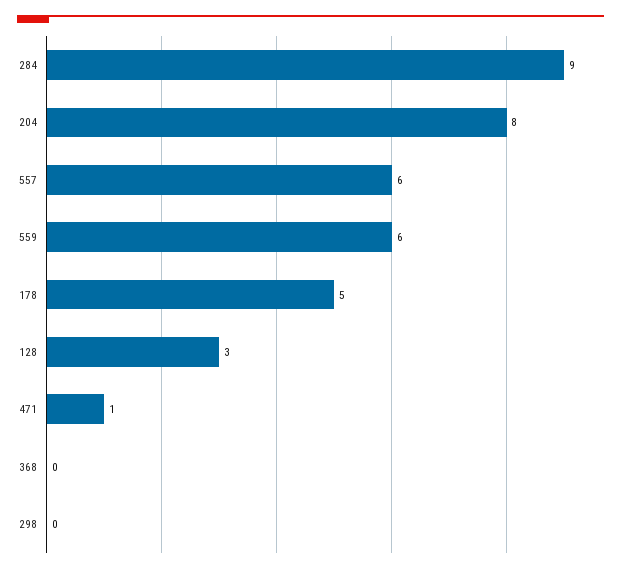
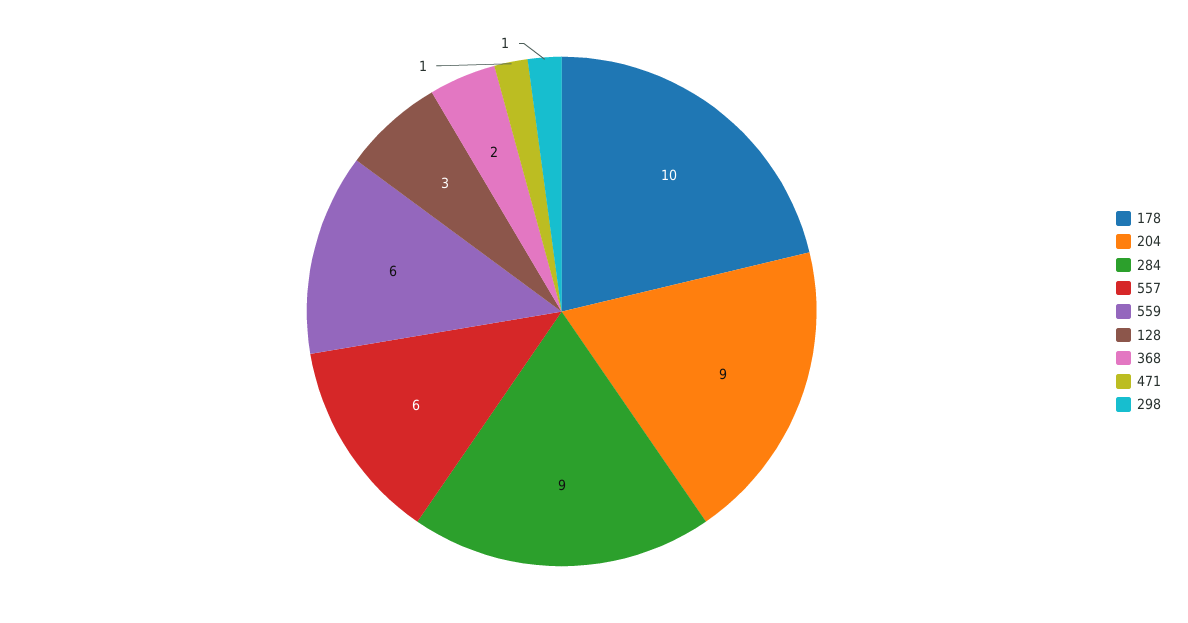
  {
    "284": 9,
-   "204": 8,
+   "204": 9,
    "557": 6,
    "559": 6,
-   "178": 5,
+   "178": 10,
    "128": 3,
    "471": 1,
-   "368": 0,
+   "368": 2,
-   "298": 0
+   "298": 1
  }

